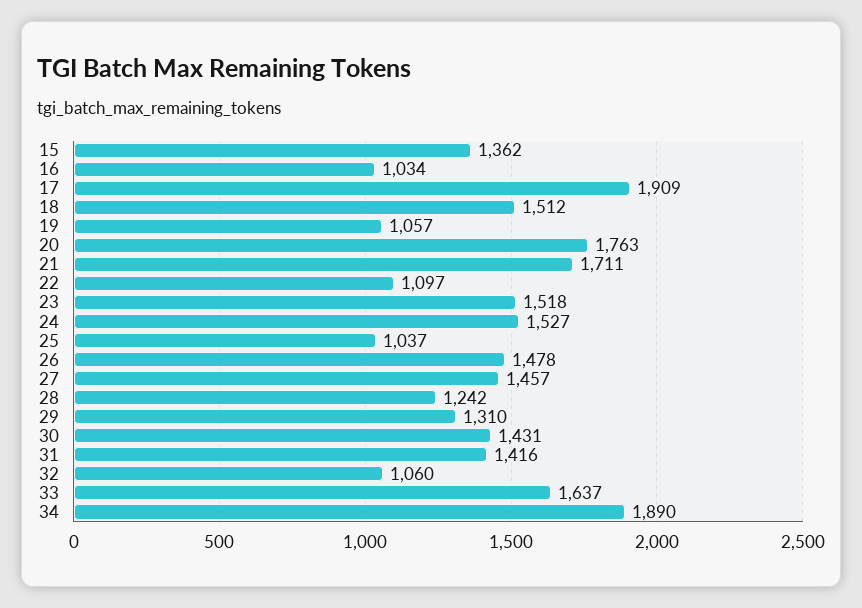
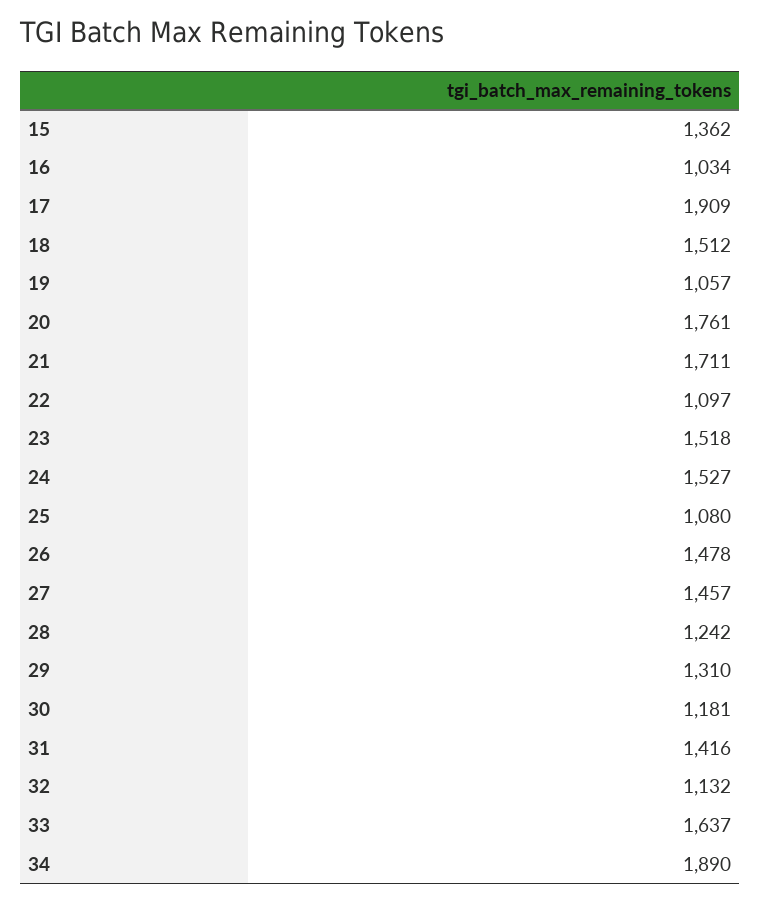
  {
    "15": 1362,
    "16": 1034,
    "17": 1909,
    "18": 1512,
    "19": 1057,
-   "20": 1763,
+   "20": 1761,
    "21": 1711,
    "22": 1097,
    "23": 1518,
    "24": 1527,
-   "25": 1037,
+   "25": 1080,
    "26": 1478,
    "27": 1457,
    "28": 1242,
    "29": 1310,
-   "30": 1431,
+   "30": 1181,
    "31": 1416,
-   "32": 1060,
+   "32": 1132,
    "33": 1637,
    "34": 1890
  }

